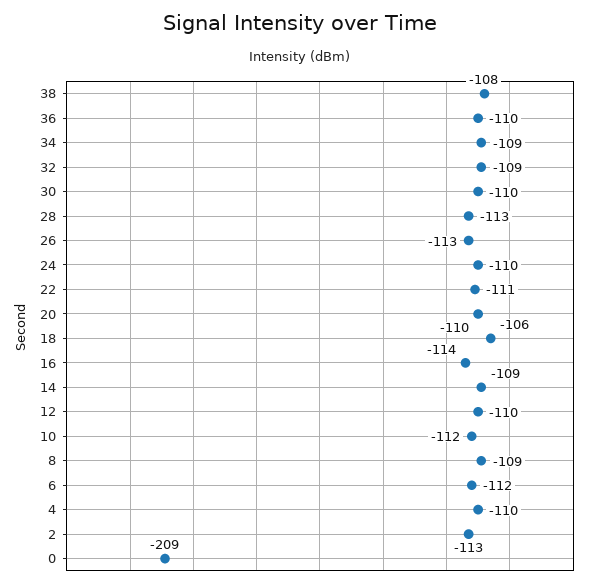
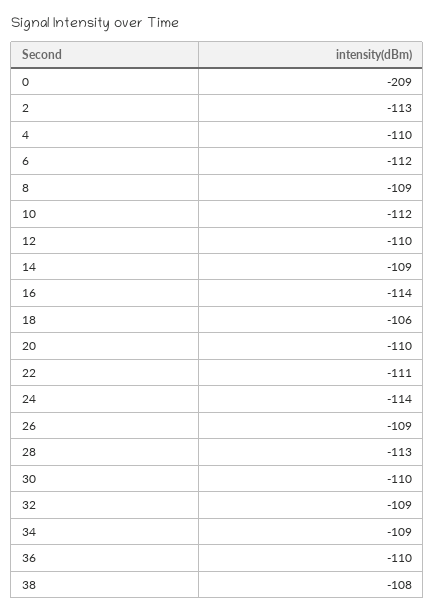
  {
    "38": -108,
    "36": -110,
    "34": -109,
    "32": -109,
    "30": -110,
    "28": -113,
-   "26": -113,
+   "26": -109,
-   "24": -110,
+   "24": -114,
    "22": -111,
    "20": -110,
    "18": -106,
    "16": -114,
    "14": -109,
    "12": -110,
    "10": -112,
    "8": -109,
    "6": -112,
    "4": -110,
    "2": -113,
    "0": -209
  }

